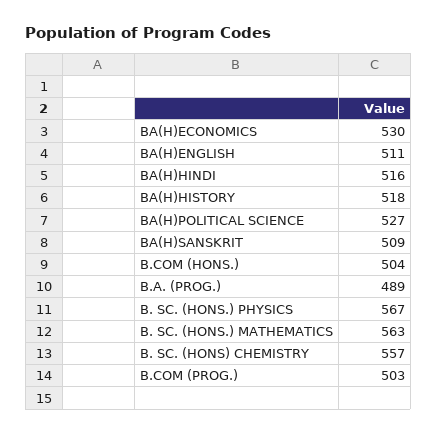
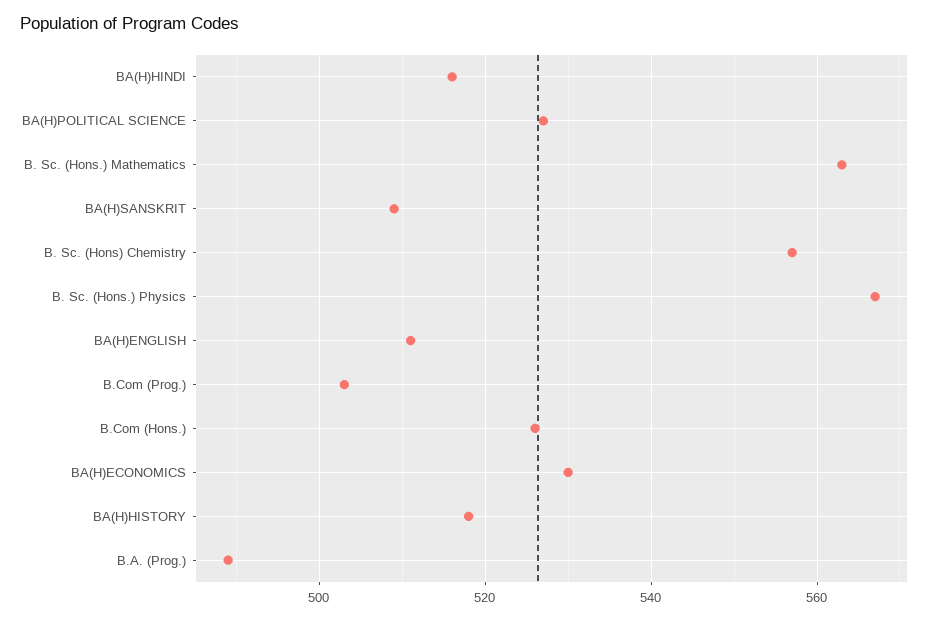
  {
    "BA(H)ECONOMICS": 530,
    "BA(H)ENGLISH": 511,
    "BA(H)HINDI": 516,
    "BA(H)HISTORY": 518,
    "BA(H)POLITICAL SCIENCE": 527,
    "BA(H)SANSKRIT": 509,
-   "B.COM (HONS.)": 504,
+   "B.COM (HONS.)": 525,
    "B.A. (PROG.)": 489,
    "B. SC. (HONS.) PHYSICS": 567,
    "B. SC. (HONS.) MATHEMATICS": 563,
    "B. SC. (HONS) CHEMISTRY": 557,
    "B.COM (PROG.)": 503
  }

